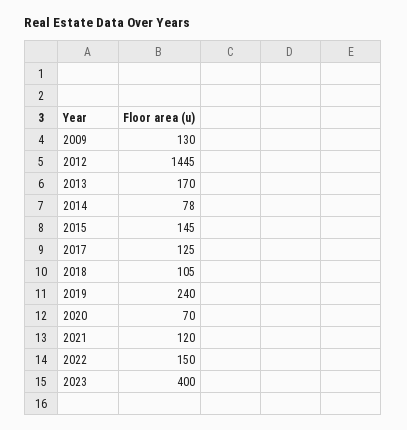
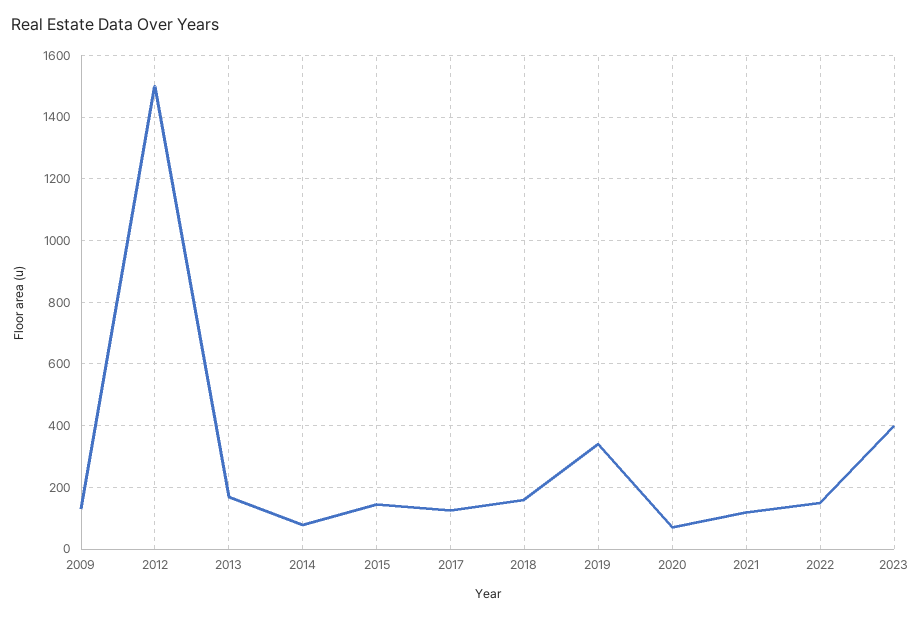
  {
    "2009": 130,
-   "2012": 1445,
+   "2012": 1500,
    "2013": 170,
    "2014": 78,
    "2015": 145,
    "2017": 125,
-   "2018": 105,
+   "2018": 160,
-   "2019": 240,
+   "2019": 340,
    "2020": 70,
    "2021": 120,
    "2022": 150,
    "2023": 400
  }

